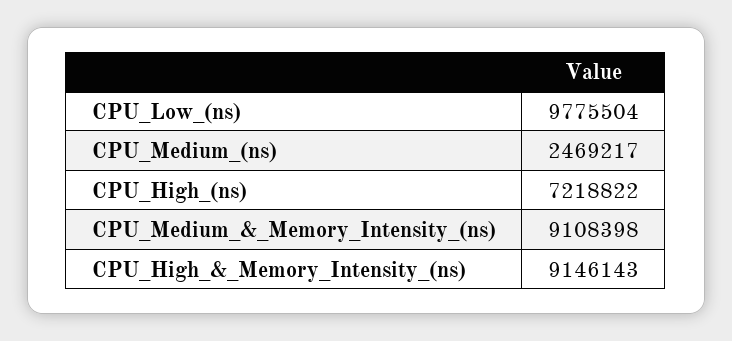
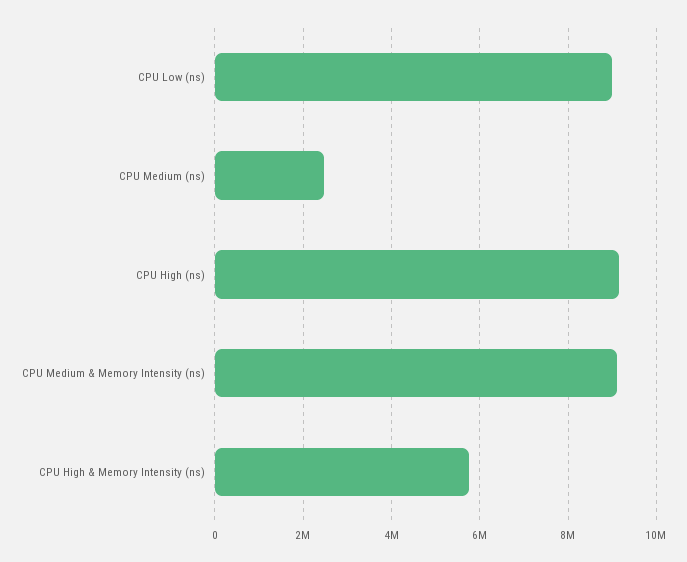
  {
-   "CPU_Low_(ns)": 9775504,
+   "CPU_Low_(ns)": 9000000,
    "CPU_Medium_(ns)": 2469217,
-   "CPU_High_(ns)": 7218822,
+   "CPU_High_(ns)": 9200000,
    "CPU_Medium_&_Memory_Intensity_(ns)": 9108398,
-   "CPU_High_&_Memory_Intensity_(ns)": 9146143
+   "CPU_High_&_Memory_Intensity_(ns)": 5800000
  }

